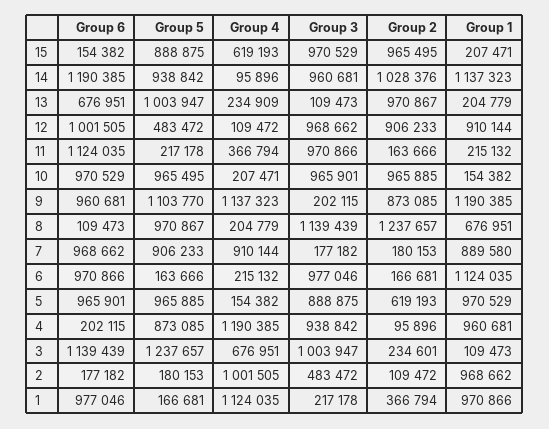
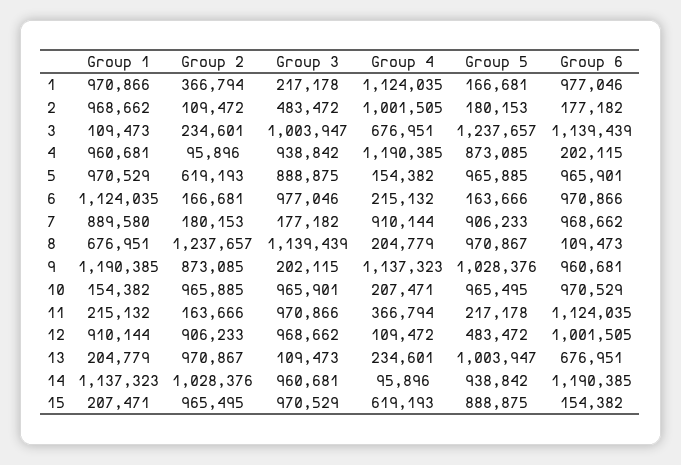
  {
    "Group 6": {
      "15": 154382,
      "14": 1190385,
      "13": 676951,
      "12": 1001505,
      "11": 1124035,
      "10": 970529,
      "9": 960681,
      "8": 109473,
      "7": 968662,
      "6": 970866,
      "5": 965901,
      "4": 202115,
      "3": 1139439,
      "2": 177182,
      "1": 977046
    },
    "Group 5": {
      "15": 888875,
      "14": 938842,
      "13": 1003947,
      "12": 483472,
      "11": 217178,
      "10": 965495,
-     "9": 1103770,
+     "9": 1028376,
      "8": 970867,
      "7": 906233,
      "6": 163666,
      "5": 965885,
      "4": 873085,
      "3": 1237657,
      "2": 180153,
      "1": 166681
    },
    "Group 4": {
      "15": 619193,
      "14": 95896,
-     "13": 234909,
+     "13": 234601,
      "12": 109472,
      "11": 366794,
      "10": 207471,
      "9": 1137323,
      "8": 204779,
      "7": 910144,
      "6": 215132,
      "5": 154382,
      "4": 1190385,
      "3": 676951,
      "2": 1001505,
      "1": 1124035
    },
    "Group 3": {
      "15": 970529,
      "14": 960681,
      "13": 109473,
      "12": 968662,
      "11": 970866,
      "10": 965901,
      "9": 202115,
      "8": 1139439,
      "7": 177182,
      "6": 977046,
      "5": 888875,
      "4": 938842,
      "3": 1003947,
      "2": 483472,
      "1": 217178
    },
    "Group 2": {
      "15": 965495,
      "14": 1028376,
      "13": 970867,
      "12": 906233,
      "11": 163666,
      "10": 965885,
      "9": 873085,
      "8": 1237657,
      "7": 180153,
      "6": 166681,
      "5": 619193,
      "4": 95896,
      "3": 234601,
      "2": 109472,
      "1": 366794
    },
    "Group 1": {
      "15": 207471,
      "14": 1137323,
      "13": 204779,
      "12": 910144,
      "11": 215132,
      "10": 154382,
      "9": 1190385,
      "8": 676951,
      "7": 889580,
      "6": 1124035,
      "5": 970529,
      "4": 960681,
      "3": 109473,
      "2": 968662,
      "1": 970866
    }
  }

